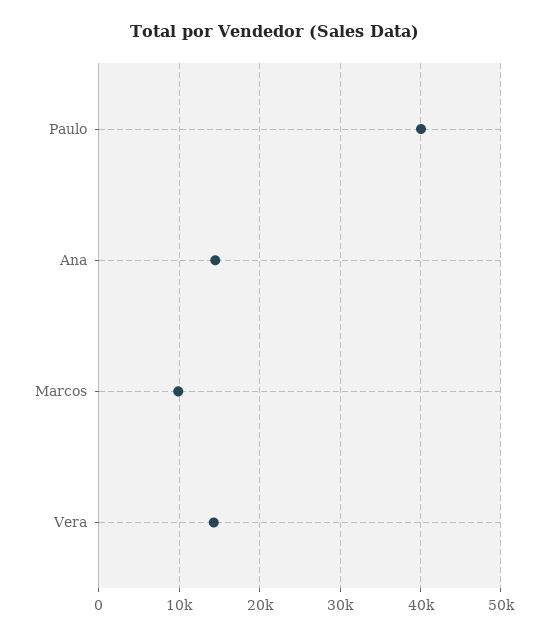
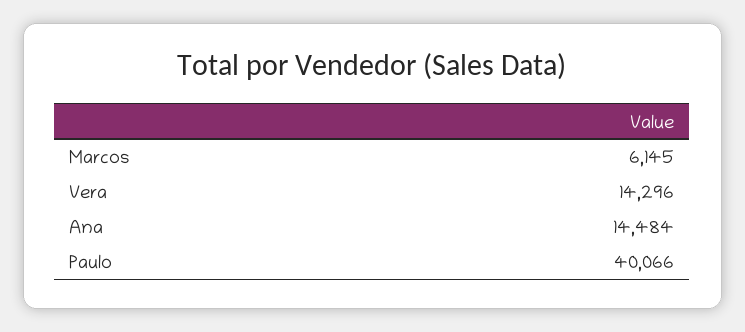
  {
    "Paulo": 40066,
    "Ana": 14484,
-   "Marcos": 10000,
+   "Marcos": 6145,
    "Vera": 14296
  }

